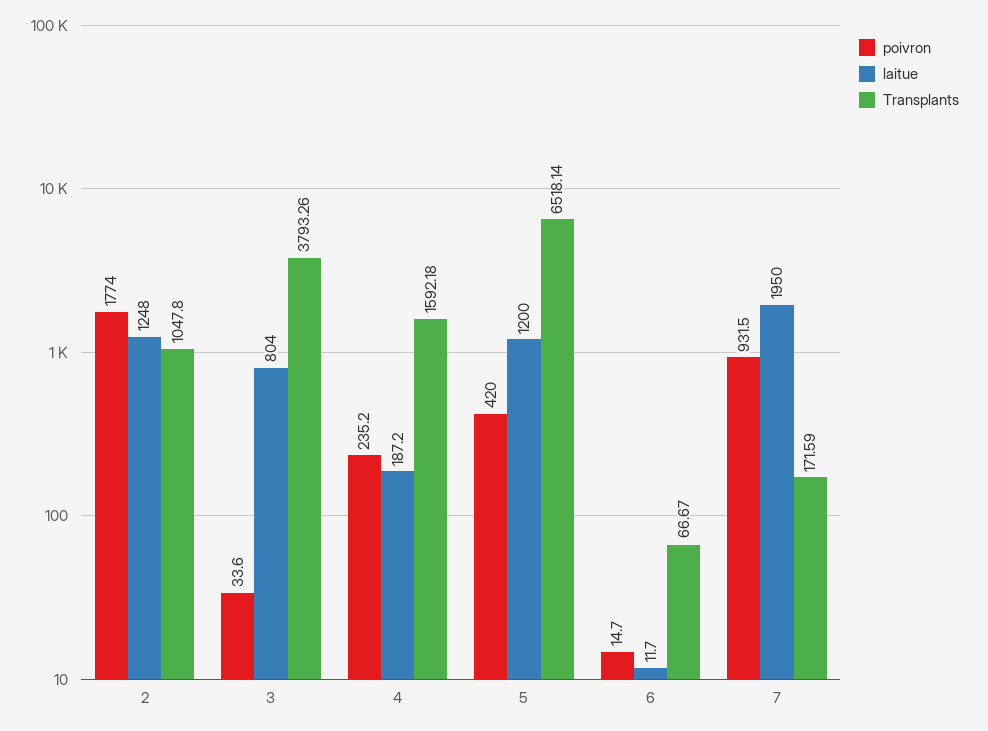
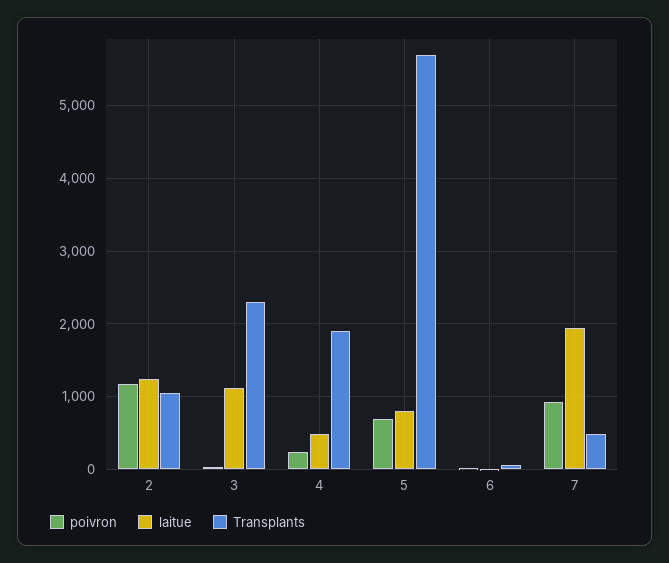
  {
    "poivron": {
-     "2": 1774,
+     "2": 1200,
      "3": 33.6,
      "4": 235.2,
-     "5": 420,
+     "5": 700,
      "6": 14.7,
      "7": 931.5
    },
    "laitue": {
      "2": 1248,
-     "3": 804,
+     "3": 1100,
-     "4": 187.2,
+     "4": 500,
-     "5": 1200,
+     "5": 800,
      "6": 11.7,
      "7": 1950
    },
    "Transplants": {
      "2": 1047.8,
-     "3": 3793.26,
+     "3": 2300,
-     "4": 1592.18,
+     "4": 1900,
-     "5": 6518.14,
+     "5": 5700,
      "6": 66.67,
-     "7": 171.59
+     "7": 500
    }
  }

